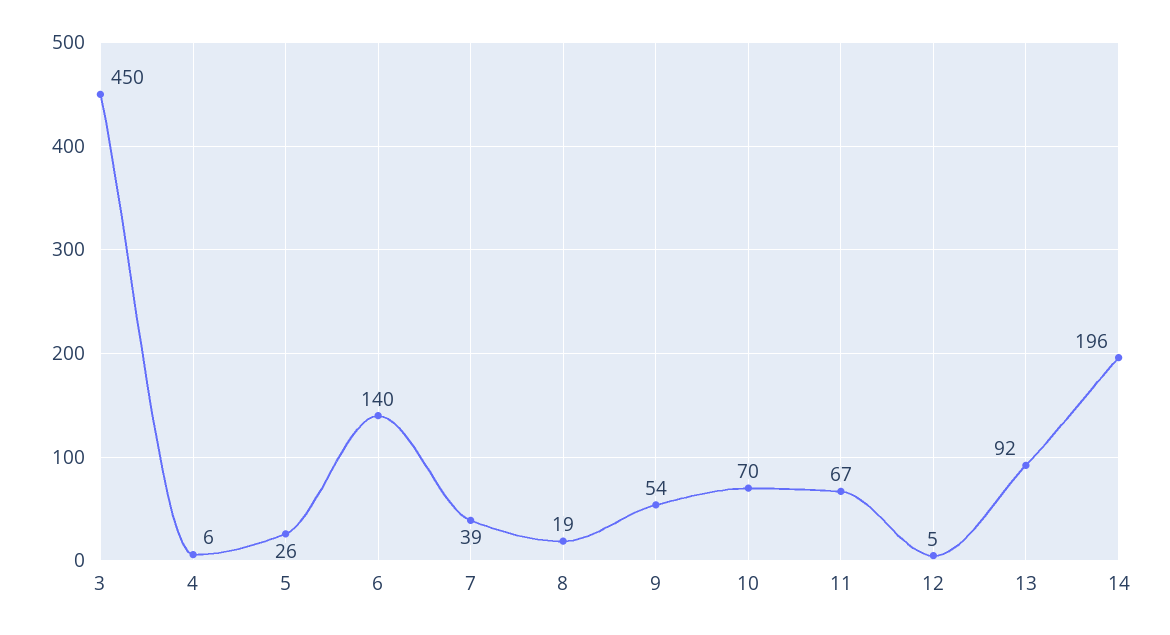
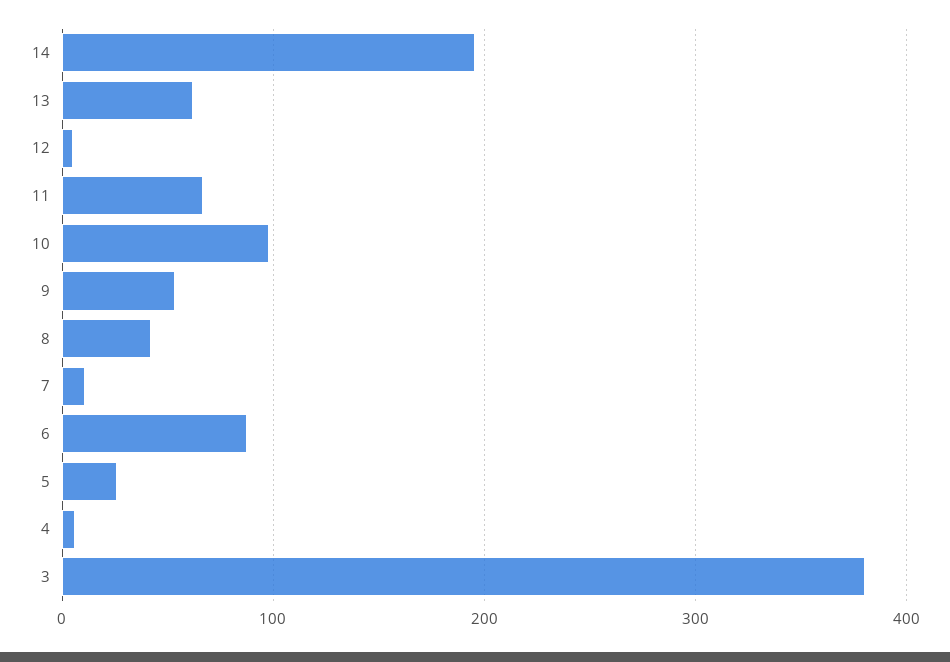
  {
-   "3": 450,
+   "3": 380,
    "4": 6,
    "5": 26,
-   "6": 140,
+   "6": 90,
-   "7": 39,
+   "7": 10,
-   "8": 19,
+   "8": 40,
    "9": 54,
-   "10": 70,
+   "10": 100,
    "11": 67,
    "12": 5,
-   "13": 92,
+   "13": 60,
    "14": 196
  }

